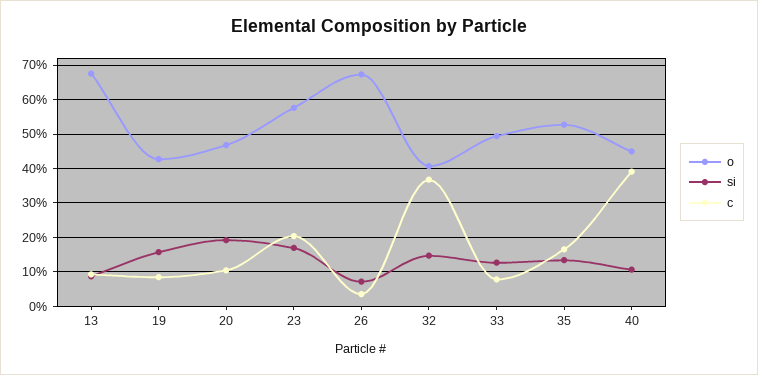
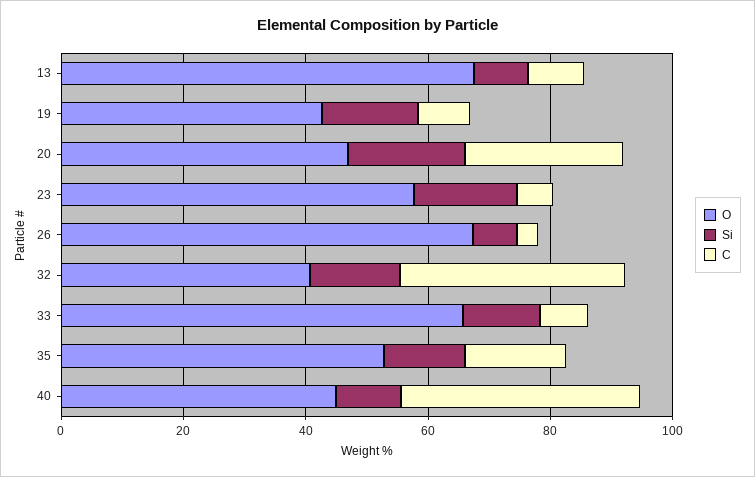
  {
    "o": {
      "13": 68,
      "19": 42,
      "20": 46,
      "23": 58,
      "26": 68,
      "32": 40,
-     "33": 50,
+     "33": 65,
      "35": 52,
      "40": 44
    },
    "si": {
      "13": 8,
      "19": 16,
      "20": 20,
      "23": 16,
      "26": 8,
      "32": 14,
      "33": 12,
      "35": 14,
      "40": 10
    },
    "c": {
      "13": 10,
      "19": 8,
-     "20": 10,
+     "20": 25,
-     "23": 20,
+     "23": 5,
      "26": 4,
      "32": 36,
      "33": 8,
      "35": 16,
      "40": 40
    }
  }

